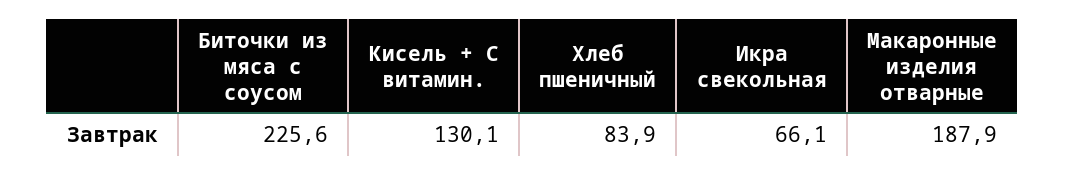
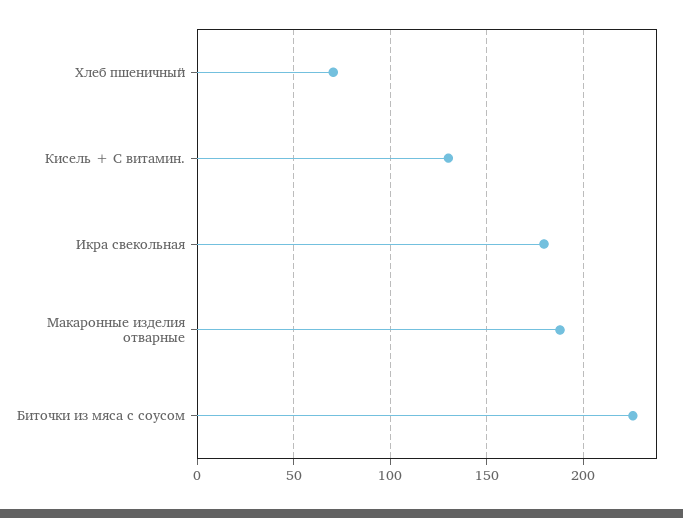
  {
    "Биточки из мяса с соусом": 225.6,
    "Кисель + С витамин.": 130.1,
-   "Хлеб пшеничный": 83.9,
+   "Хлеб пшеничный": 70,
-   "Икра свекольная": 66.1,
+   "Икра свекольная": 180,
    "Макаронные изделия отварные": 187.9
  }

